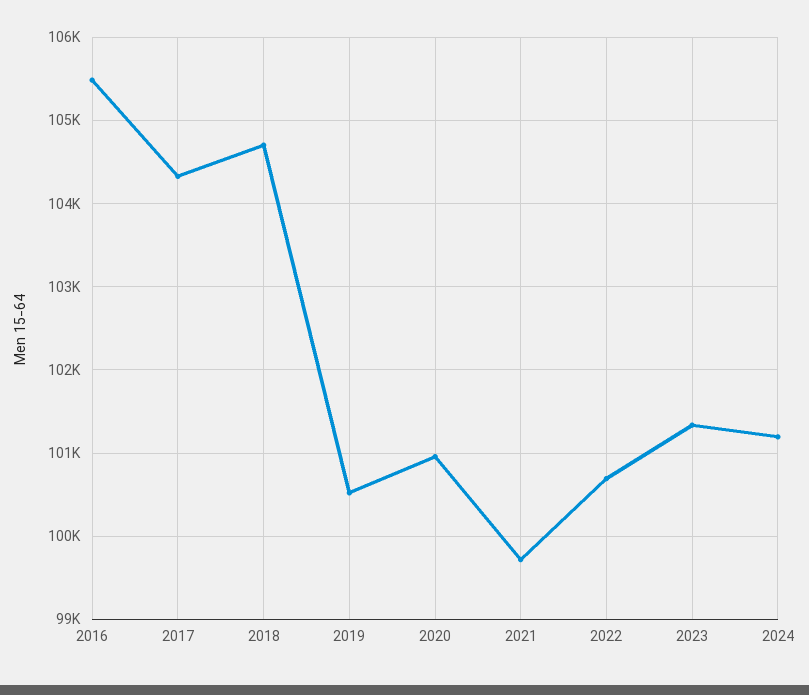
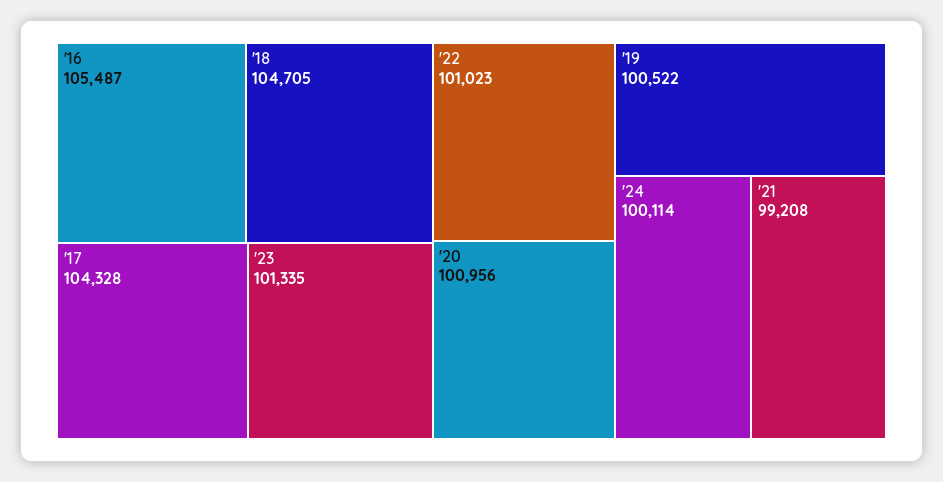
  {
    "2016": 105487,
    "2017": 104328,
    "2018": 104705,
    "2019": 100522,
    "2020": 100956,
-   "2021": 99700,
+   "2021": 99208,
-   "2022": 100700,
+   "2022": 101023,
    "2023": 101335,
-   "2024": 101200
+   "2024": 100114
  }

